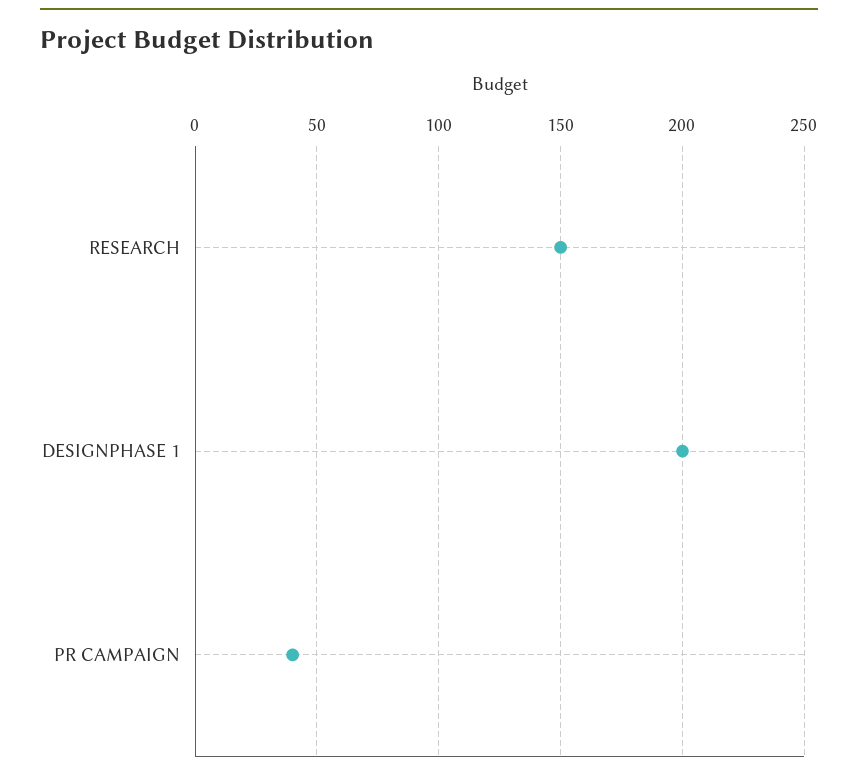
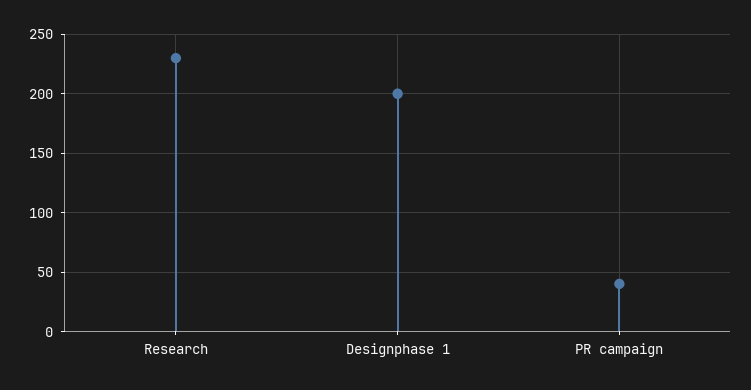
  {
-   "RESEARCH": 150,
+   "RESEARCH": 230,
    "DESIGNPHASE 1": 200,
    "PR CAMPAIGN": 40
  }

